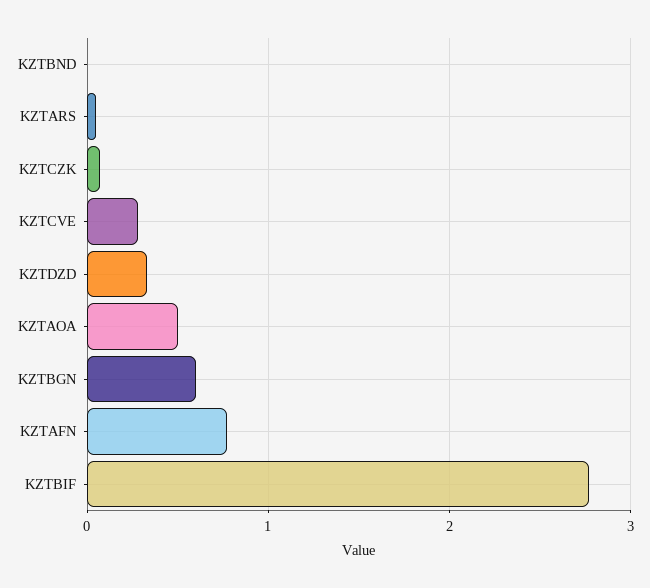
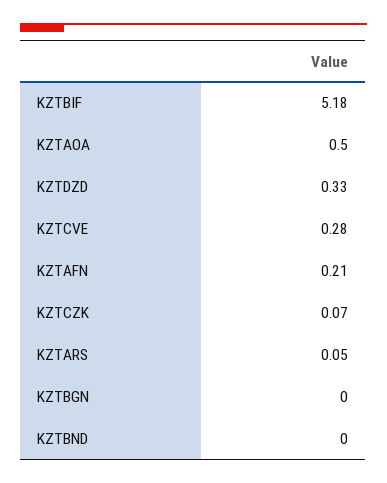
  {
    "KZTBND": 0,
    "KZTARS": 0.05,
    "KZTCZK": 0.07,
    "KZTCVE": 0.28,
    "KZTDZD": 0.33,
    "KZTAOA": 0.5,
-   "KZTBGN": 0.6,
+   "KZTBGN": 0,
-   "KZTAFN": 0.8,
+   "KZTAFN": 0.21,
-   "KZTBIF": 2.8
+   "KZTBIF": 5.18
  }

